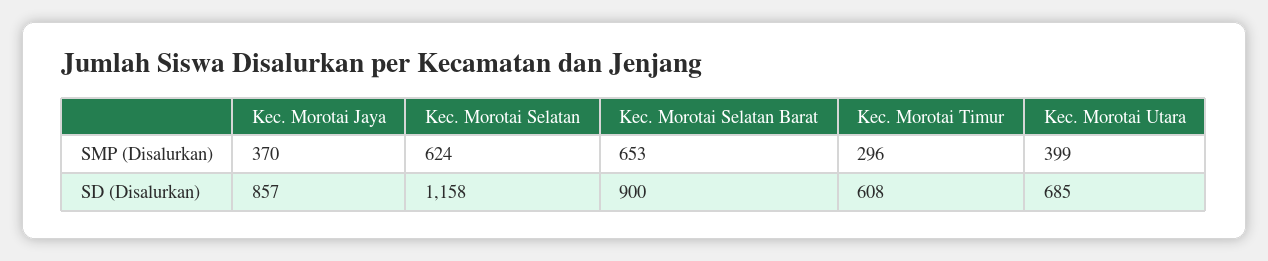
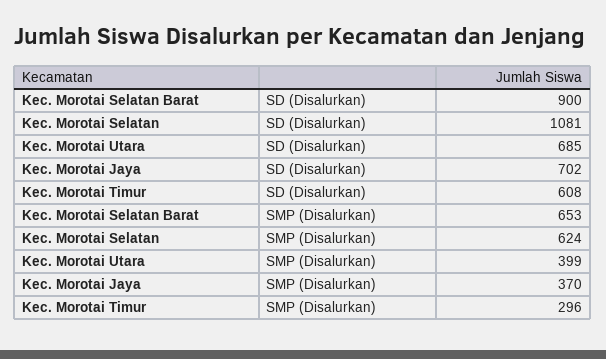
  {
    "Kec. Morotai Jaya": {
      "SMP (Disalurkan)": 370,
-     "SD (Disalurkan)": 857
+     "SD (Disalurkan)": 702
    },
    "Kec. Morotai Selatan": {
      "SMP (Disalurkan)": 624,
-     "SD (Disalurkan)": 1158
+     "SD (Disalurkan)": 1081
    },
    "Kec. Morotai Selatan Barat": {
      "SMP (Disalurkan)": 653,
      "SD (Disalurkan)": 900
    },
    "Kec. Morotai Timur": {
      "SMP (Disalurkan)": 296,
      "SD (Disalurkan)": 608
    },
    "Kec. Morotai Utara": {
      "SMP (Disalurkan)": 399,
      "SD (Disalurkan)": 685
    }
  }

